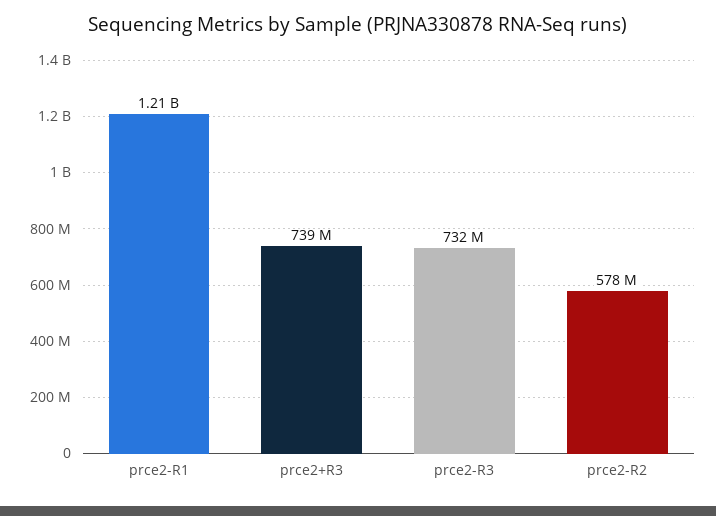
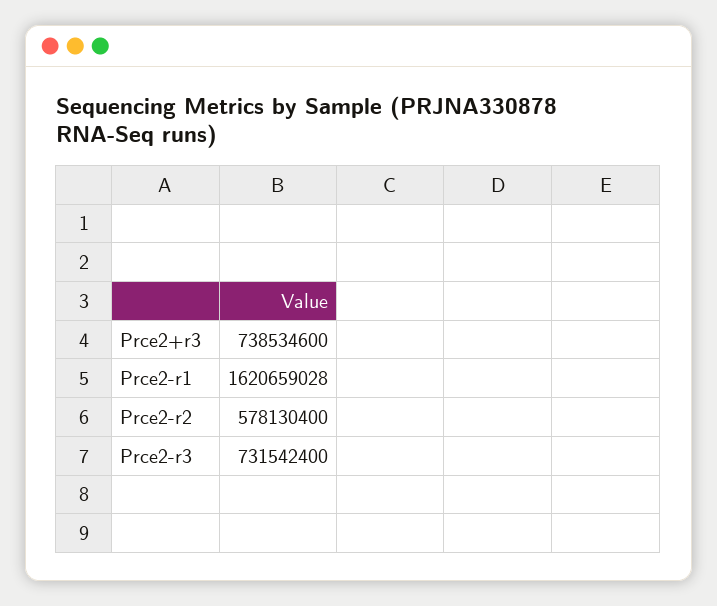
  {
-   "prce2-R1": 1210000000,
+   "prce2-R1": 1620659028,
    "prce2+R3": 738534600,
    "prce2-R3": 731542400,
    "prce2-R2": 578130400
  }

